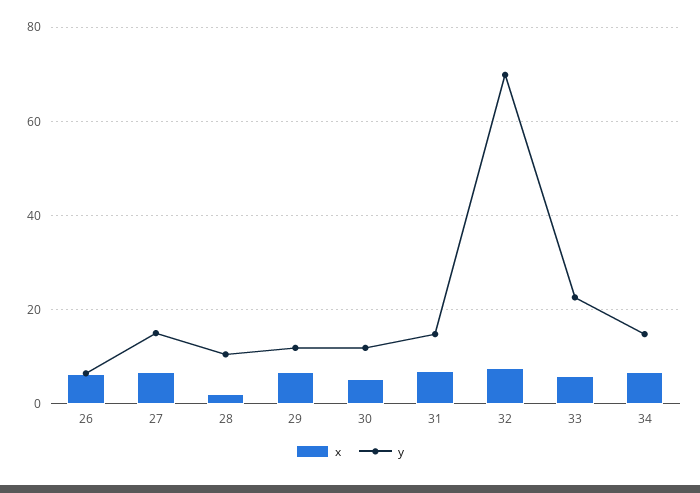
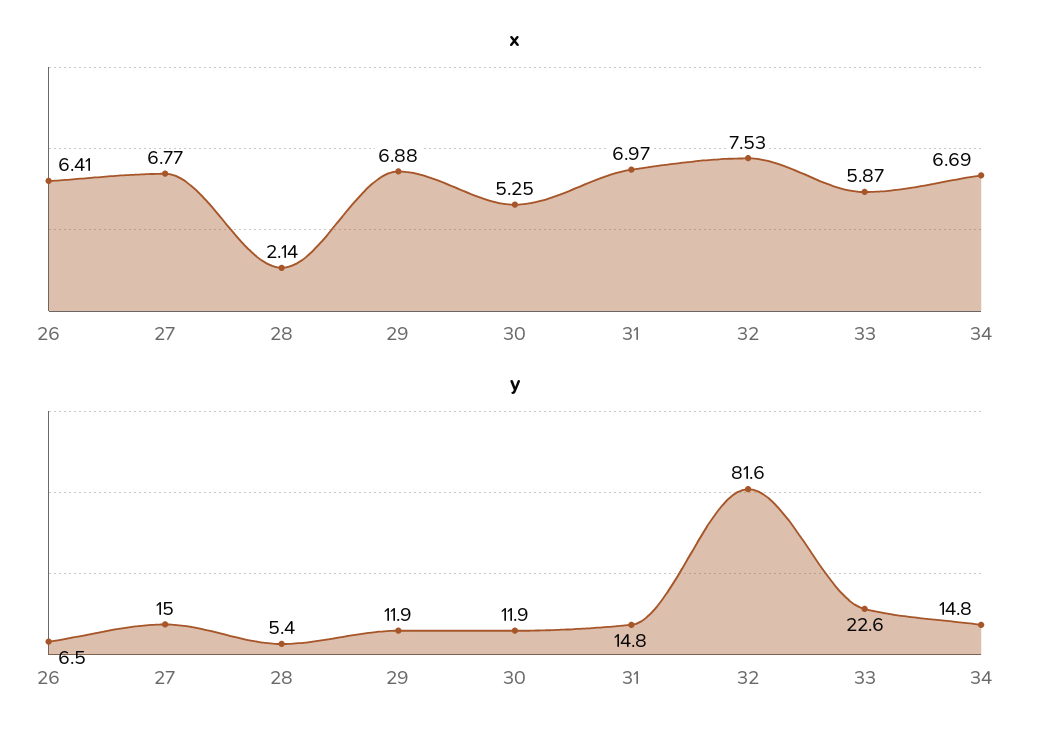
  {
    "x": {
      "26": 6.41,
      "27": 6.77,
      "28": 2.14,
      "29": 6.88,
      "30": 5.25,
      "31": 6.97,
      "32": 7.53,
      "33": 5.87,
      "34": 6.69
    },
    "y": {
      "26": 6.5,
      "27": 15,
-     "28": 10,
+     "28": 5.4,
      "29": 11.9,
      "30": 11.9,
      "31": 14.8,
-     "32": 70,
+     "32": 81.6,
      "33": 22.6,
      "34": 14.8
    }
  }

